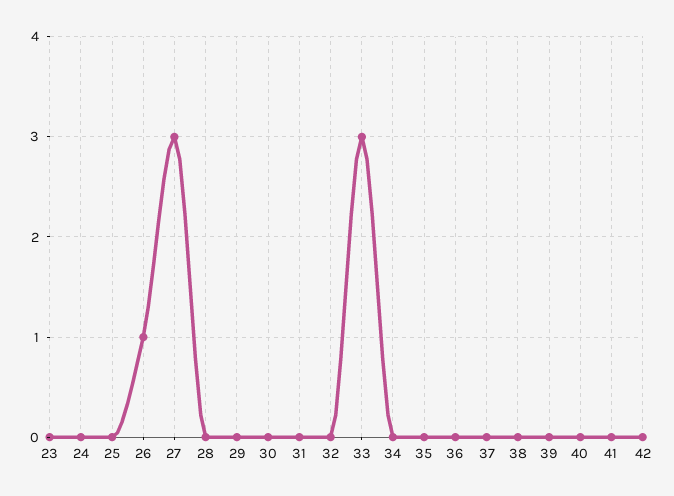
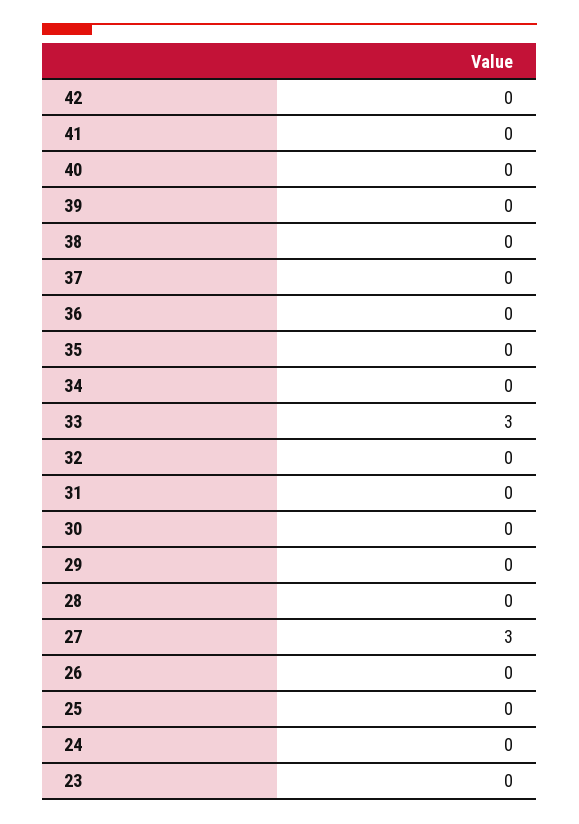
  {
    "23": 0,
    "24": 0,
    "25": 0,
-   "26": 1,
+   "26": 0,
    "27": 3,
    "28": 0,
    "29": 0,
    "30": 0,
    "31": 0,
    "32": 0,
    "33": 3,
    "34": 0,
    "35": 0,
    "36": 0,
    "37": 0,
    "38": 0,
    "39": 0,
    "40": 0,
    "41": 0,
    "42": 0
  }

